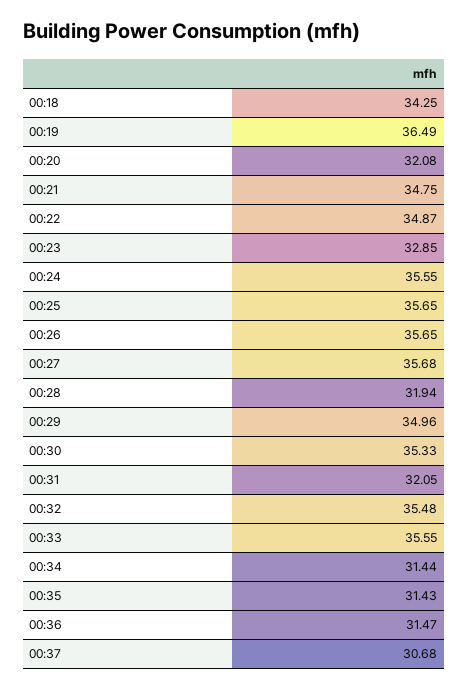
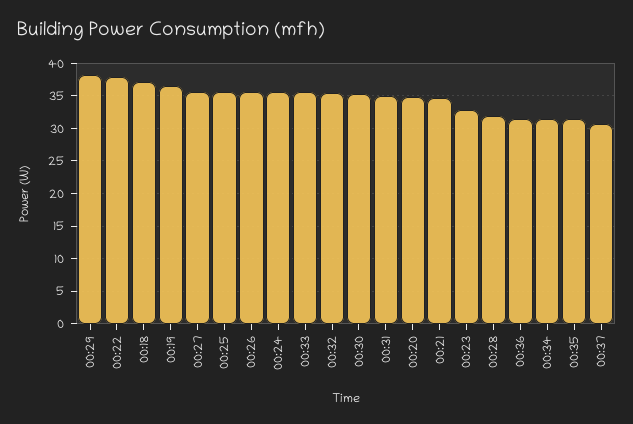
  {
-   "00:18": 34.25,
+   "00:18": 37,
    "00:19": 36.49,
-   "00:20": 32.08,
+   "00:20": 35,
    "00:21": 34.75,
-   "00:22": 34.87,
+   "00:22": 38,
    "00:23": 32.85,
    "00:24": 35.55,
    "00:25": 35.65,
    "00:26": 35.65,
    "00:27": 35.68,
    "00:28": 31.94,
-   "00:29": 34.96,
+   "00:29": 38,
    "00:30": 35.33,
-   "00:31": 32.05,
+   "00:31": 35,
    "00:32": 35.48,
    "00:33": 35.55,
    "00:34": 31.44,
    "00:35": 31.43,
    "00:36": 31.47,
    "00:37": 30.68
  }

